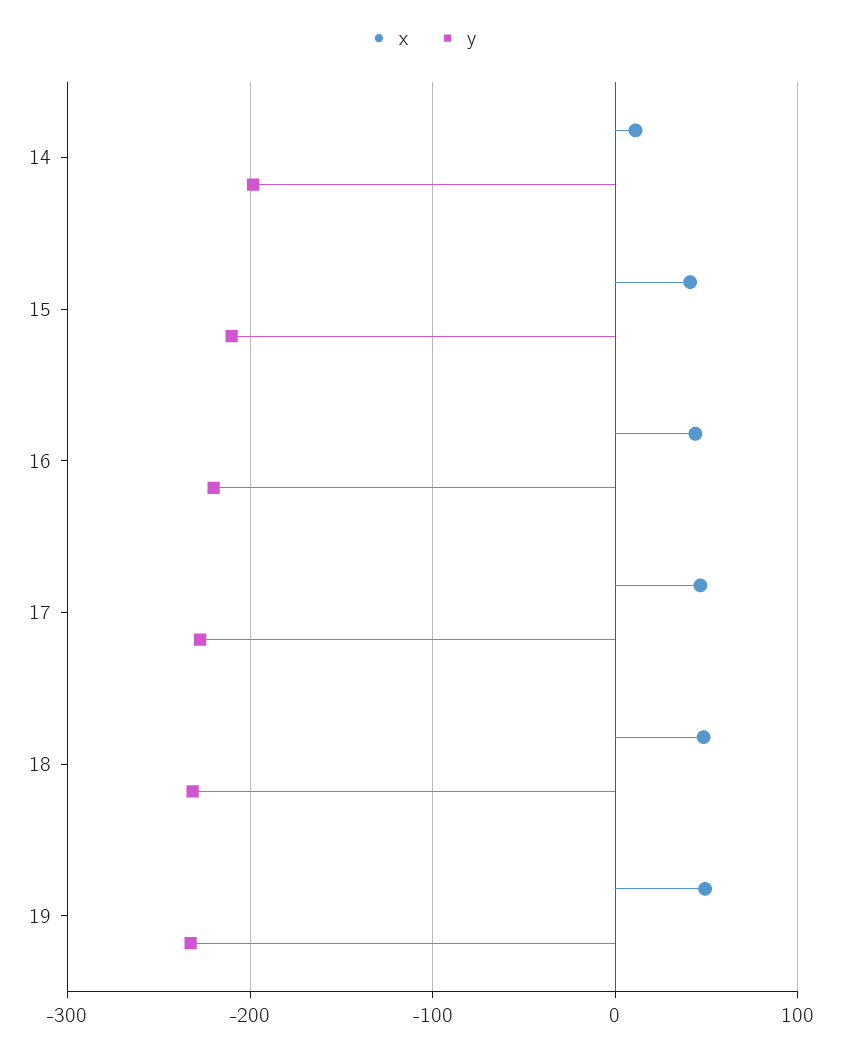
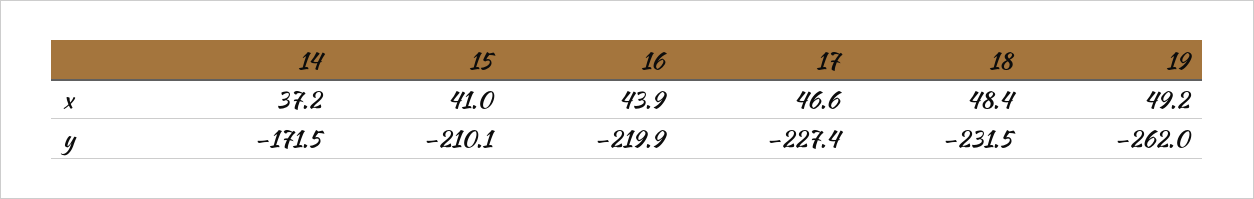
  {
    "x": {
-     "14": 10,
+     "14": 37.2,
      "15": 41,
      "16": 43.9,
      "17": 46.6,
      "18": 48.4,
      "19": 49.2
    },
    "y": {
-     "14": -200,
+     "14": -171.5,
      "15": -210.1,
      "16": -219.9,
      "17": -227.4,
      "18": -231.5,
-     "19": -230
+     "19": -262
    }
  }

